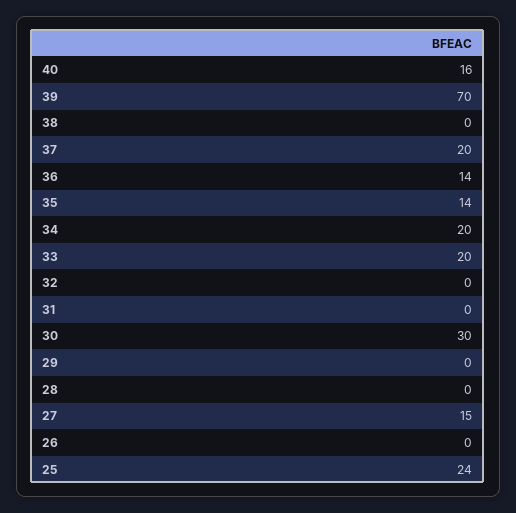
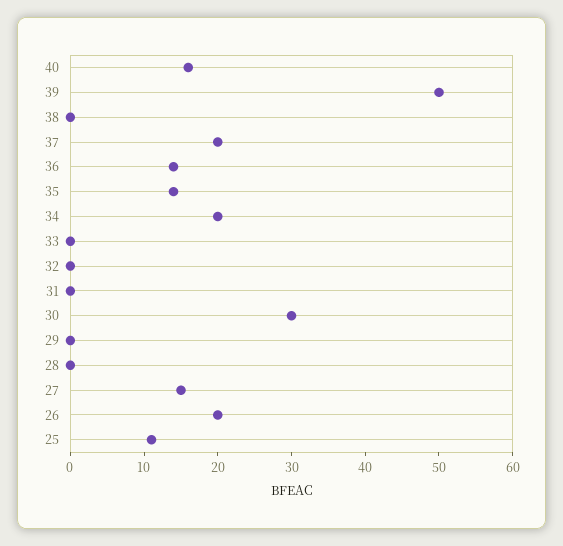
  {
    "40": 16,
-   "39": 70,
+   "39": 50,
    "38": 0,
    "37": 20,
    "36": 14,
    "35": 14,
    "34": 20,
-   "33": 20,
+   "33": 0,
    "32": 0,
    "31": 0,
    "30": 30,
    "29": 0,
    "28": 0,
    "27": 15,
-   "26": 0,
+   "26": 20,
-   "25": 24
+   "25": 10
  }

